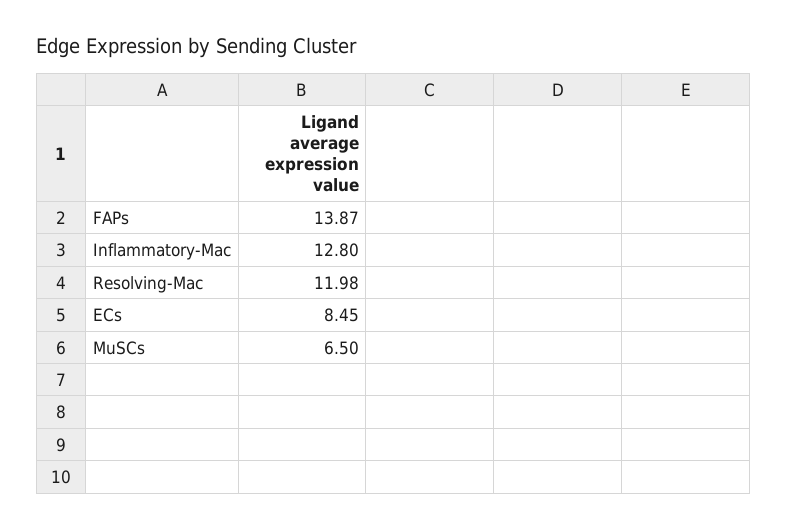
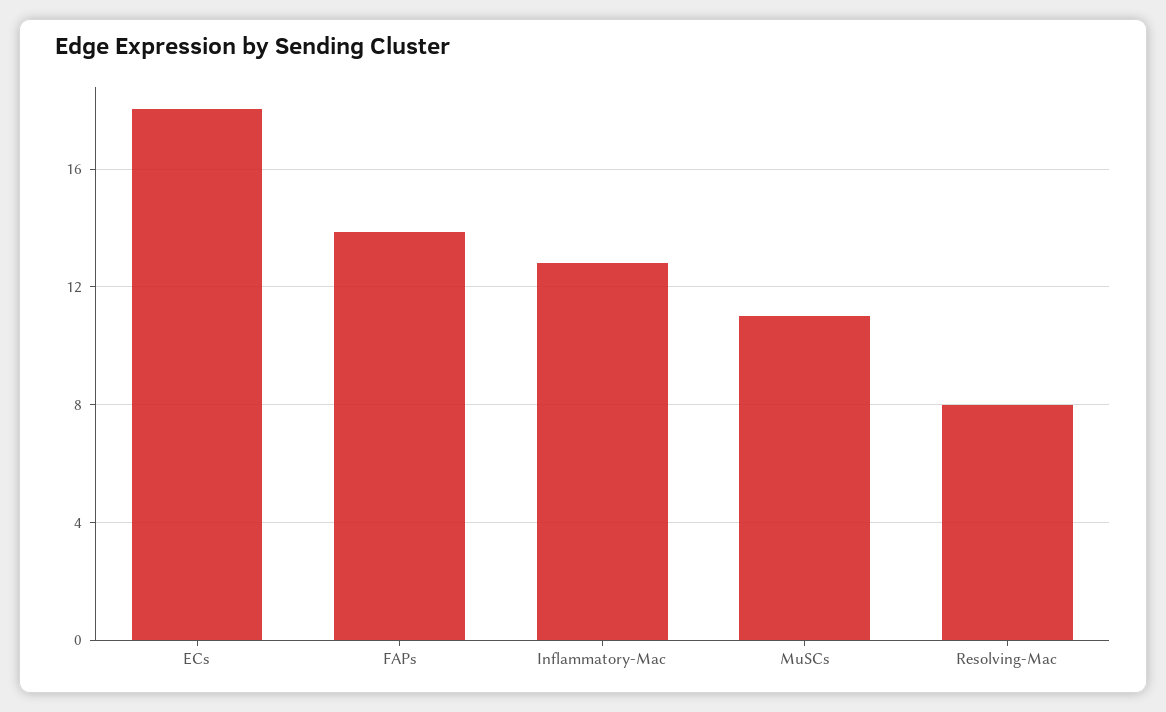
  {
    "FAPs": 13.87,
    "Inflammatory-Mac": 12.8,
-   "Resolving-Mac": 11.98,
+   "Resolving-Mac": 8,
-   "ECs": 8.45,
+   "ECs": 18,
-   "MuSCs": 6.5
+   "MuSCs": 11
  }

